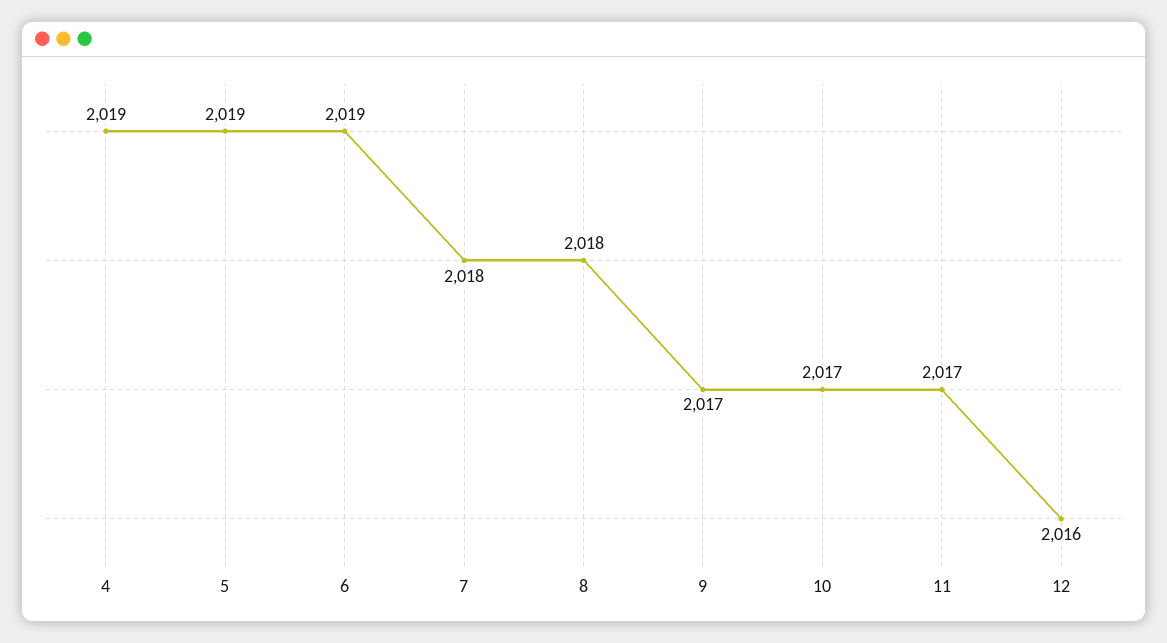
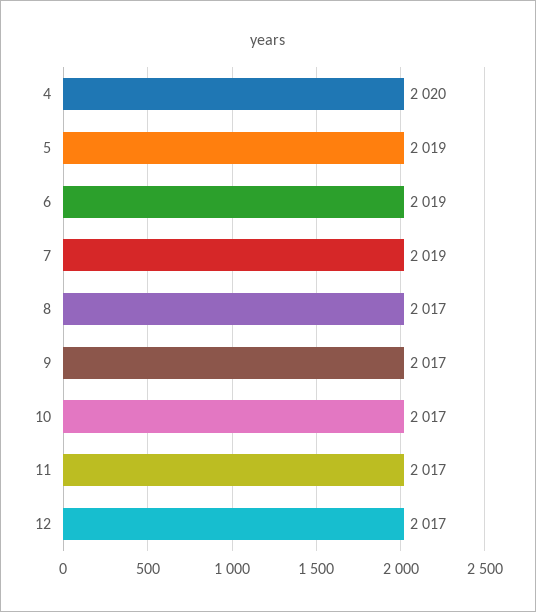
  {
-   "4": 2019,
+   "4": 2020,
    "5": 2019,
    "6": 2019,
-   "7": 2018,
+   "7": 2019,
-   "8": 2018,
+   "8": 2017,
    "9": 2017,
    "10": 2017,
    "11": 2017,
-   "12": 2016
+   "12": 2017
  }

